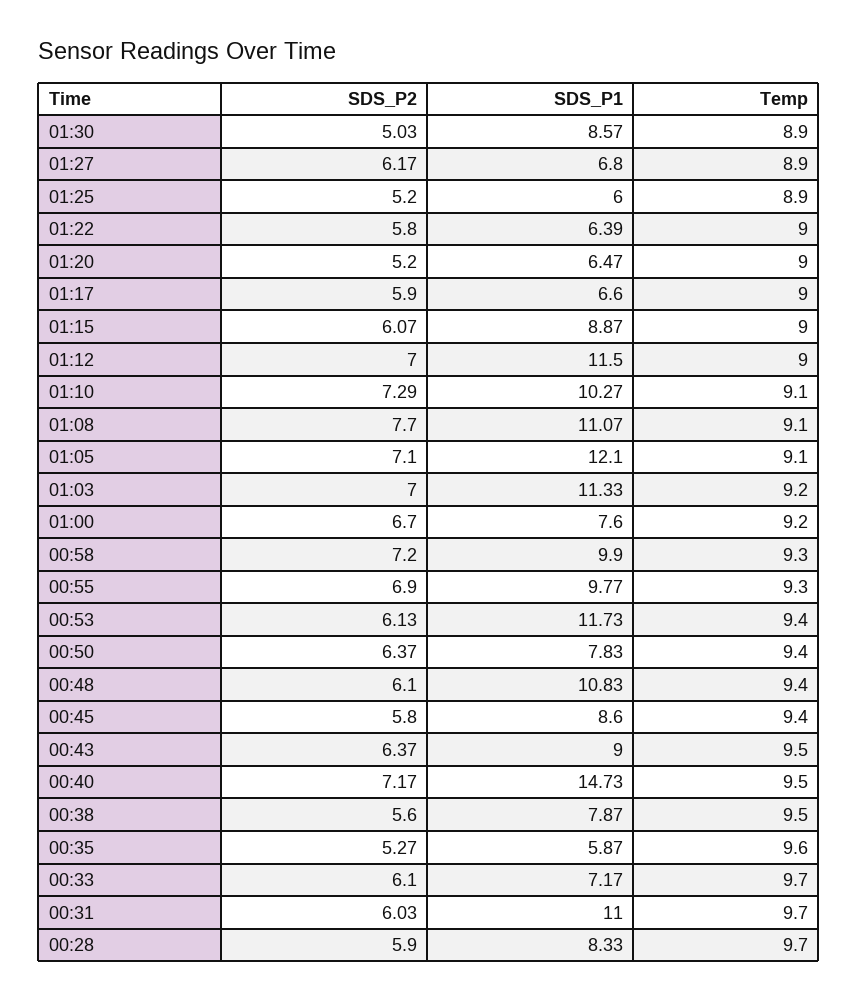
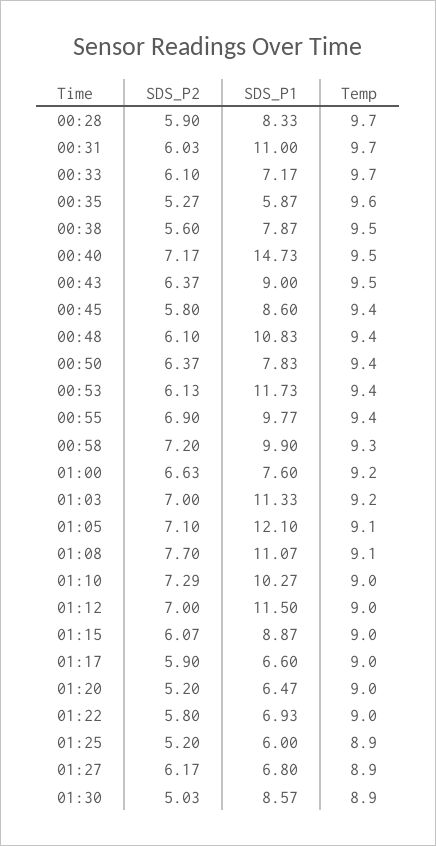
  {
    "SDS_P2": {
      "01:30": 5.03,
      "01:27": 6.17,
      "01:25": 5.2,
      "01:22": 5.8,
      "01:20": 5.2,
      "01:17": 5.9,
      "01:15": 6.07,
      "01:12": 7,
      "01:10": 7.29,
      "01:08": 7.7,
      "01:05": 7.1,
      "01:03": 7,
-     "01:00": 6.7,
+     "01:00": 6.63,
      "00:58": 7.2,
      "00:55": 6.9,
      "00:53": 6.13,
      "00:50": 6.37,
      "00:48": 6.1,
      "00:45": 5.8,
      "00:43": 6.37,
      "00:40": 7.17,
      "00:38": 5.6,
      "00:35": 5.27,
      "00:33": 6.1,
      "00:31": 6.03,
      "00:28": 5.9
    },
    "SDS_P1": {
      "01:30": 8.57,
      "01:27": 6.8,
      "01:25": 6,
-     "01:22": 6.39,
+     "01:22": 6.93,
      "01:20": 6.47,
      "01:17": 6.6,
      "01:15": 8.87,
      "01:12": 11.5,
      "01:10": 10.27,
      "01:08": 11.07,
      "01:05": 12.1,
      "01:03": 11.33,
      "01:00": 7.6,
      "00:58": 9.9,
      "00:55": 9.77,
      "00:53": 11.73,
      "00:50": 7.83,
      "00:48": 10.83,
      "00:45": 8.6,
      "00:43": 9,
      "00:40": 14.73,
      "00:38": 7.87,
      "00:35": 5.87,
      "00:33": 7.17,
      "00:31": 11,
      "00:28": 8.33
    },
    "Temp": {
      "01:30": 8.9,
      "01:27": 8.9,
      "01:25": 8.9,
      "01:22": 9,
      "01:20": 9,
      "01:17": 9,
      "01:15": 9,
      "01:12": 9,
-     "01:10": 9.1,
+     "01:10": 9,
      "01:08": 9.1,
      "01:05": 9.1,
      "01:03": 9.2,
      "01:00": 9.2,
      "00:58": 9.3,
-     "00:55": 9.3,
+     "00:55": 9.4,
      "00:53": 9.4,
      "00:50": 9.4,
      "00:48": 9.4,
      "00:45": 9.4,
      "00:43": 9.5,
      "00:40": 9.5,
      "00:38": 9.5,
      "00:35": 9.6,
      "00:33": 9.7,
      "00:31": 9.7,
      "00:28": 9.7
    }
  }

